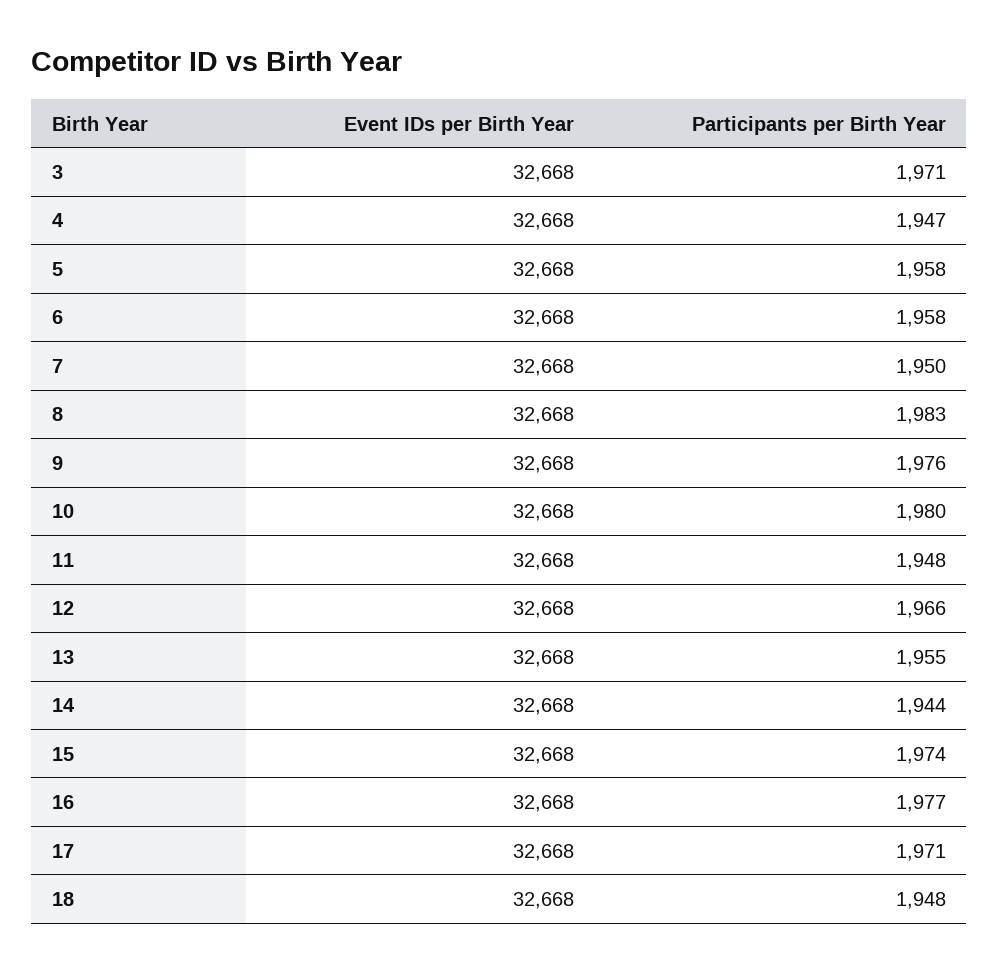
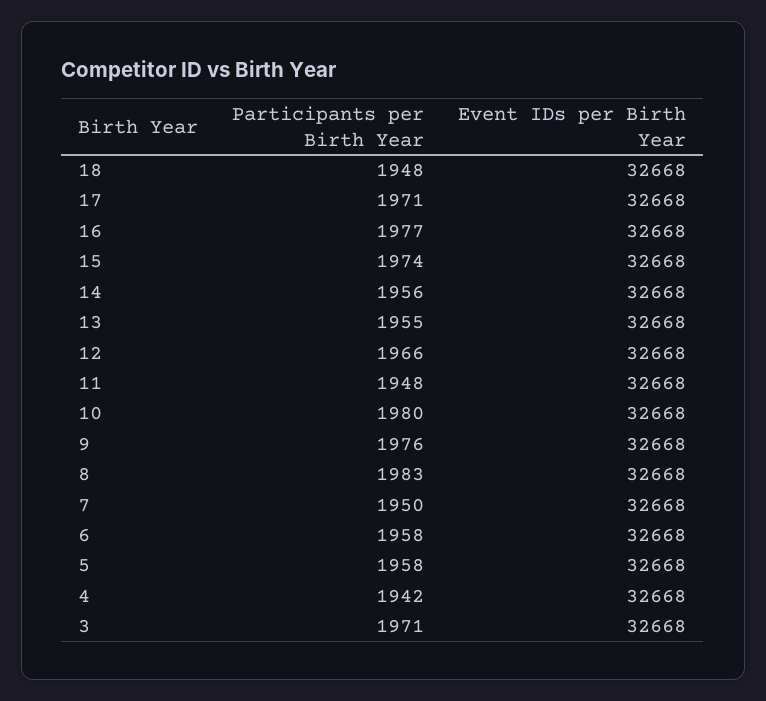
  {
    "Event IDs per Birth Year": {
      "3": 32668,
      "4": 32668,
      "5": 32668,
      "6": 32668,
      "7": 32668,
      "8": 32668,
      "9": 32668,
      "10": 32668,
      "11": 32668,
      "12": 32668,
      "13": 32668,
      "14": 32668,
      "15": 32668,
      "16": 32668,
      "17": 32668,
      "18": 32668
    },
    "Participants per Birth Year": {
      "3": 1971,
-     "4": 1947,
+     "4": 1942,
      "5": 1958,
      "6": 1958,
      "7": 1950,
      "8": 1983,
      "9": 1976,
      "10": 1980,
      "11": 1948,
      "12": 1966,
      "13": 1955,
-     "14": 1944,
+     "14": 1956,
      "15": 1974,
      "16": 1977,
      "17": 1971,
      "18": 1948
    }
  }

